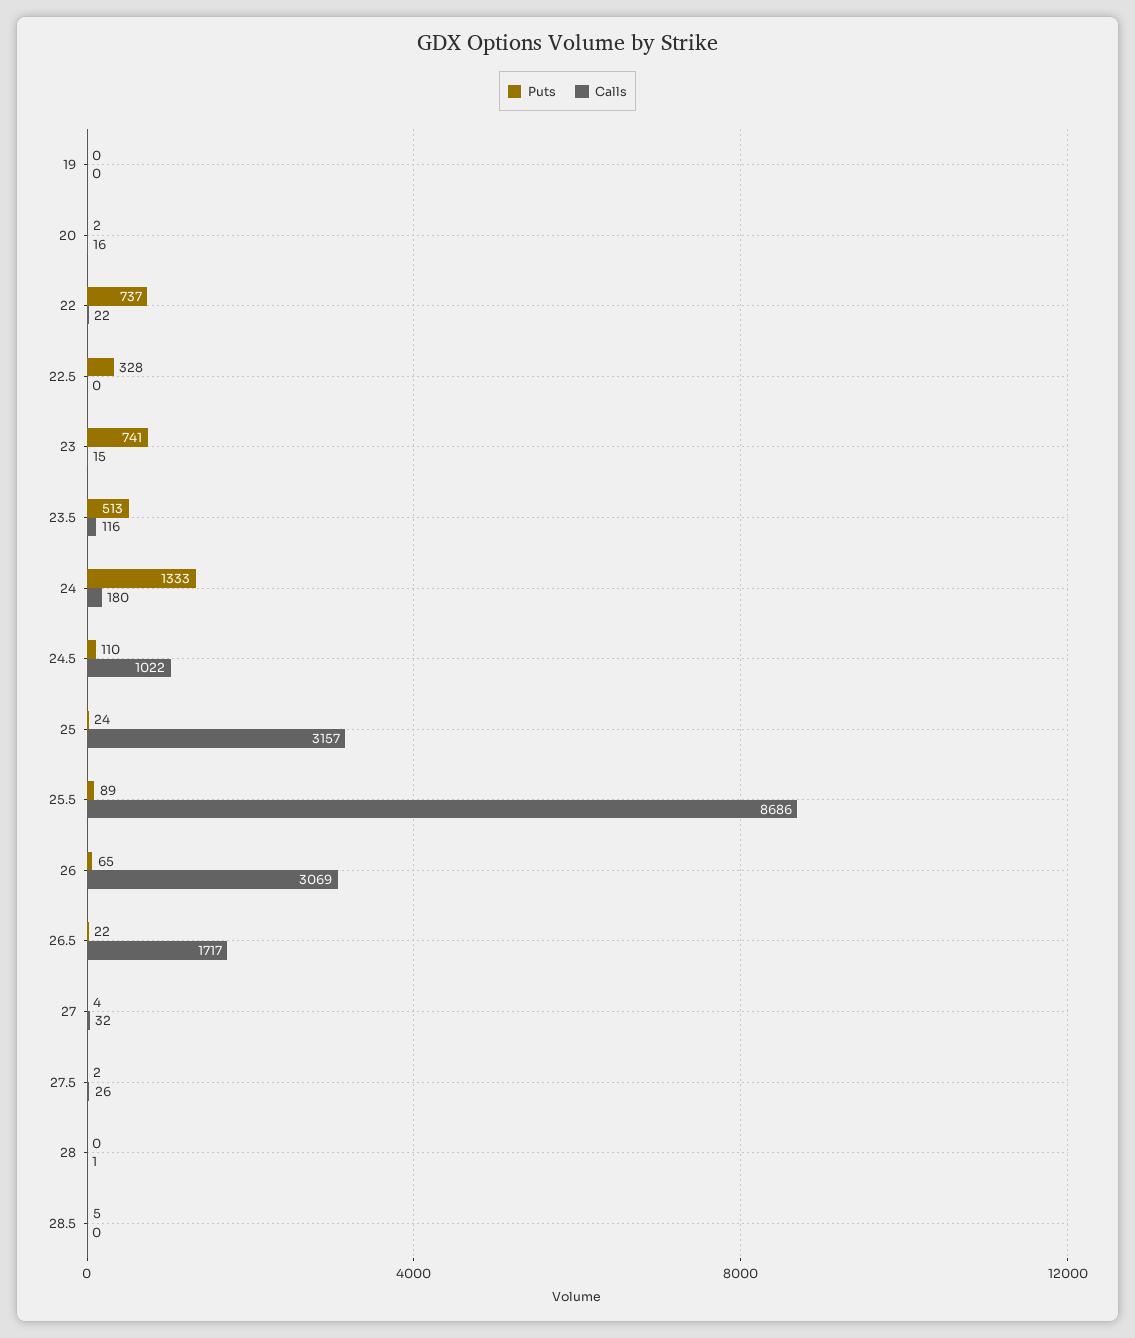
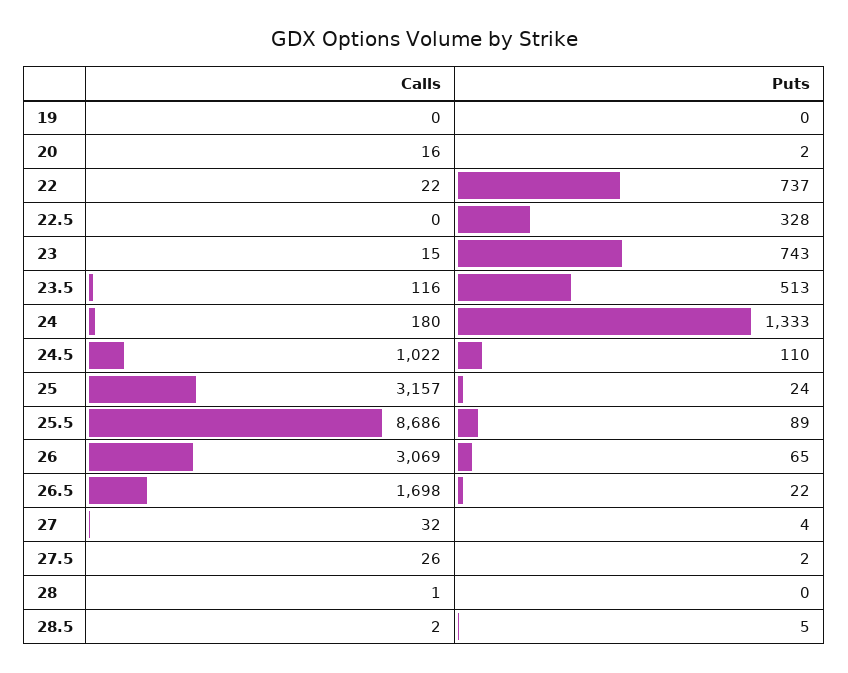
  {
    "Puts": {
      "19": 0,
      "20": 2,
      "22": 737,
      "22.5": 328,
-     "23": 741,
+     "23": 743,
      "23.5": 513,
      "24": 1333,
      "24.5": 110,
      "25": 24,
      "25.5": 89,
      "26": 65,
      "26.5": 22,
      "27": 4,
      "27.5": 2,
      "28": 0,
      "28.5": 5
    },
    "Calls": {
      "19": 0,
      "20": 16,
      "22": 22,
      "22.5": 0,
      "23": 15,
      "23.5": 116,
      "24": 180,
      "24.5": 1022,
      "25": 3157,
      "25.5": 8686,
      "26": 3069,
-     "26.5": 1717,
+     "26.5": 1698,
      "27": 32,
      "27.5": 26,
      "28": 1,
-     "28.5": 0
+     "28.5": 2
    }
  }

